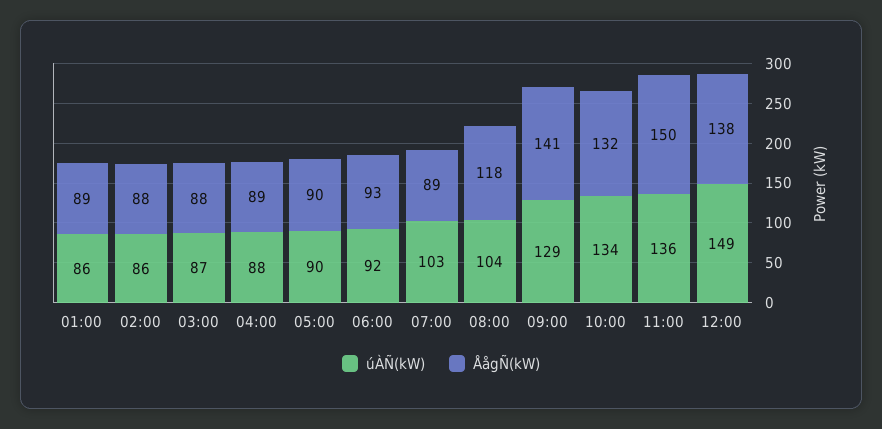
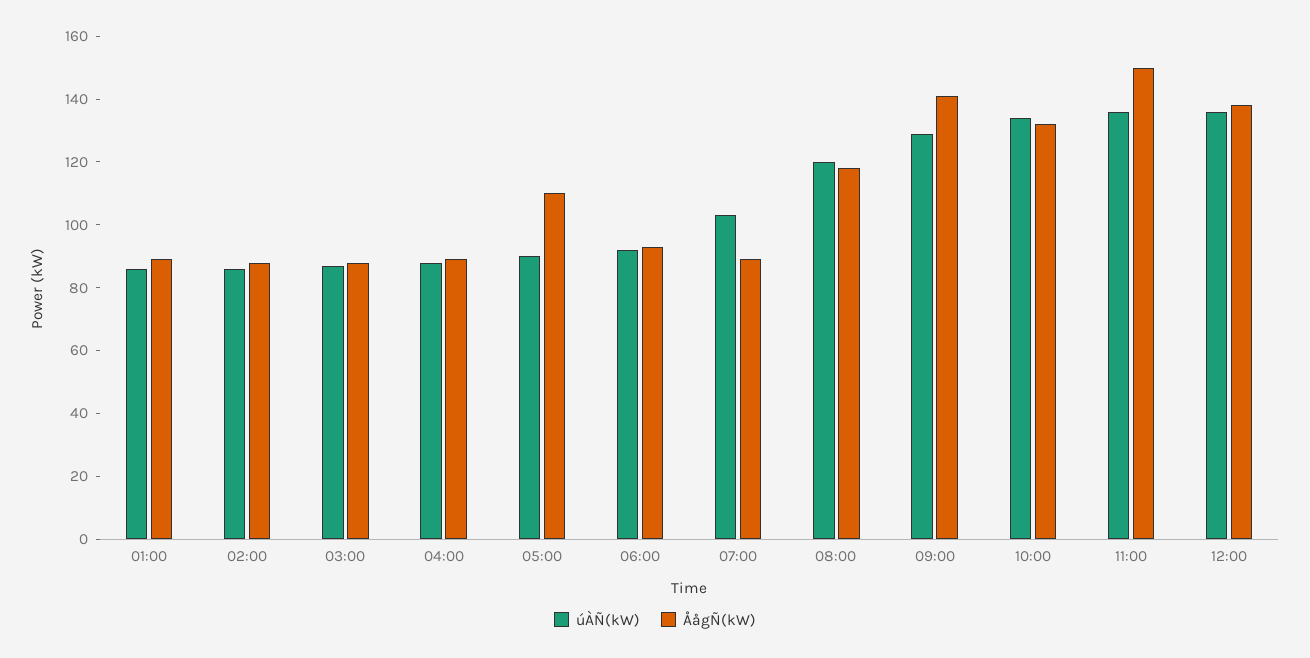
  {
    "úÀÑ(kW)": {
      "01:00": 86,
      "02:00": 86,
      "03:00": 87,
      "04:00": 88,
      "05:00": 90,
      "06:00": 92,
      "07:00": 103,
-     "08:00": 104,
+     "08:00": 120,
      "09:00": 129,
      "10:00": 134,
      "11:00": 136,
-     "12:00": 149
+     "12:00": 135
    },
    "ÅågÑ(kW)": {
      "01:00": 89,
      "02:00": 88,
      "03:00": 88,
      "04:00": 89,
-     "05:00": 90,
+     "05:00": 110,
      "06:00": 93,
      "07:00": 89,
      "08:00": 118,
      "09:00": 141,
      "10:00": 132,
      "11:00": 150,
      "12:00": 138
    }
  }

